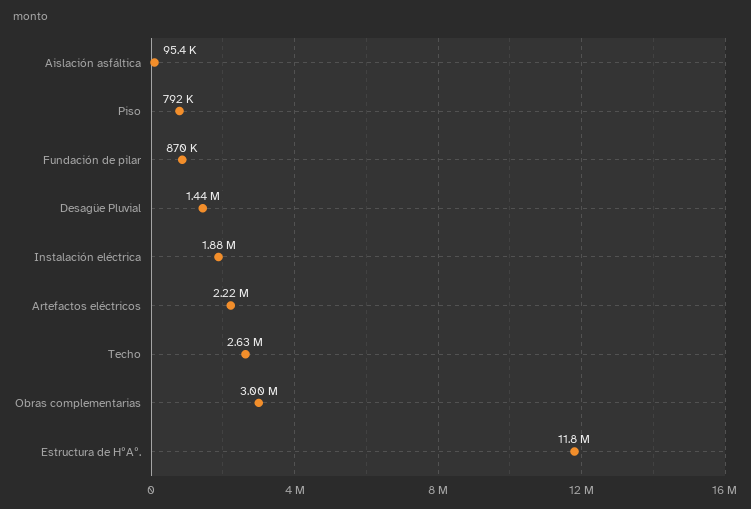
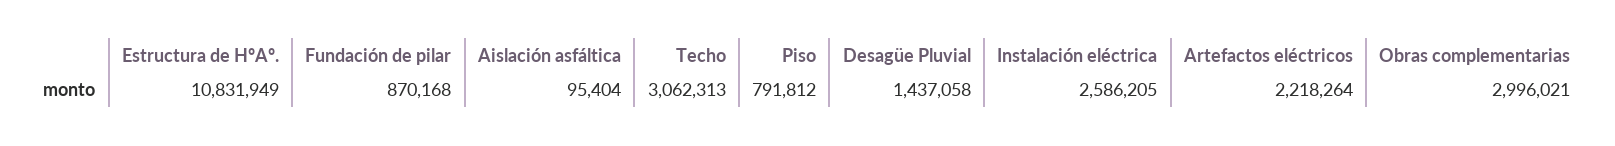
  {
    "Aislación asfáltica": 95404,
    "Piso": 791812,
    "Fundación de pilar": 870168,
    "Desagüe Pluvial": 1437058,
-   "Instalación eléctrica": 1880000,
+   "Instalación eléctrica": 2586205,
    "Artefactos eléctricos": 2218264,
-   "Techo": 2630000,
+   "Techo": 3062313,
    "Obras complementarias": 2996021,
-   "Estructura de HºAº.": 11800000
+   "Estructura de HºAº.": 10831949
  }

